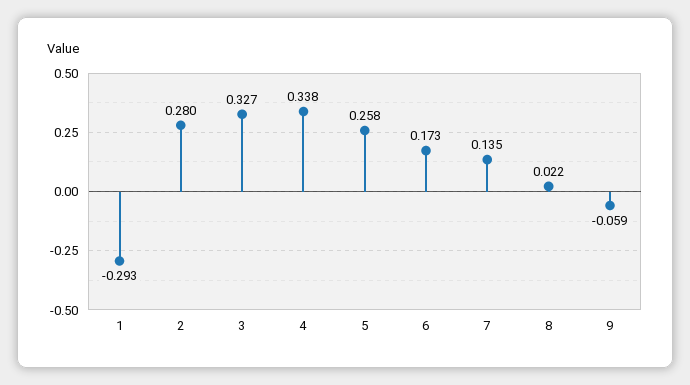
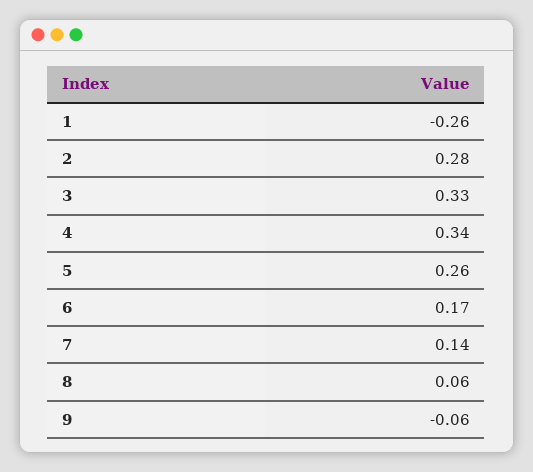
  {
-   "1": -0.293,
+   "1": -0.26,
    "2": 0.28,
    "3": 0.327,
    "4": 0.338,
    "5": 0.258,
    "6": 0.173,
    "7": 0.135,
-   "8": 0.022,
+   "8": 0.06,
    "9": -0.059
  }

